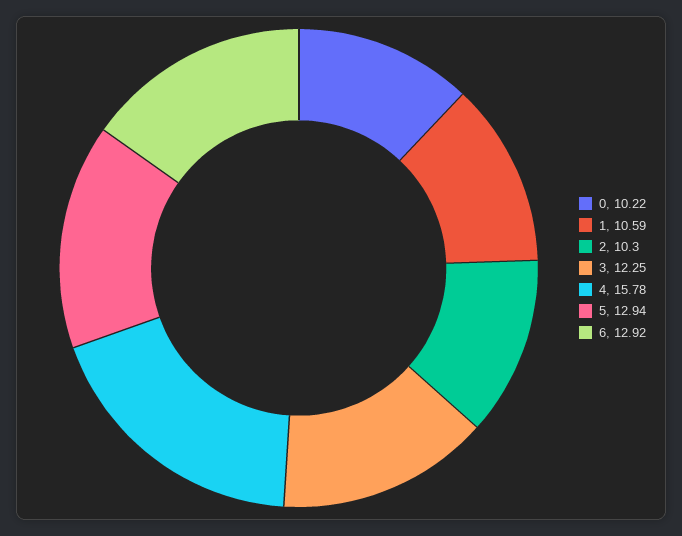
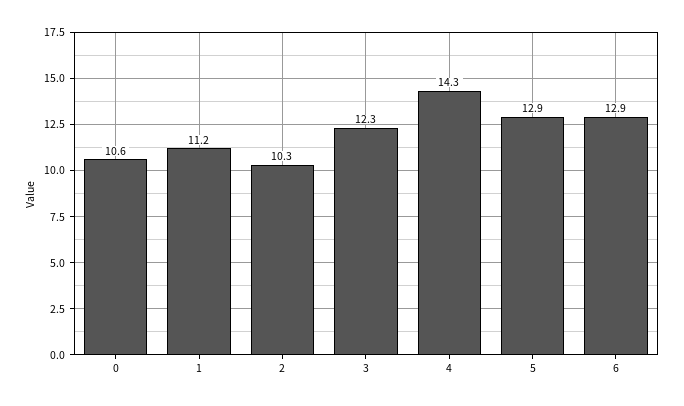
  {
-   "0": 10.22,
+   "0": 10.6,
-   "1": 10.59,
+   "1": 11.2,
    "2": 10.3,
    "3": 12.25,
-   "4": 15.78,
+   "4": 14.3,
    "5": 12.94,
    "6": 12.92
  }

